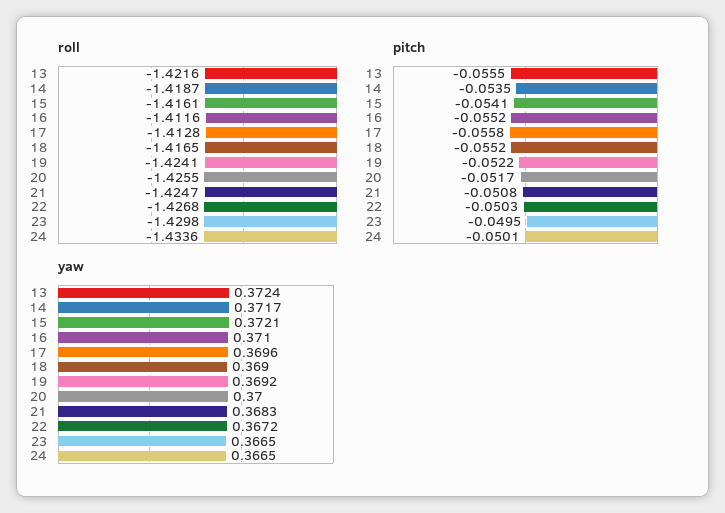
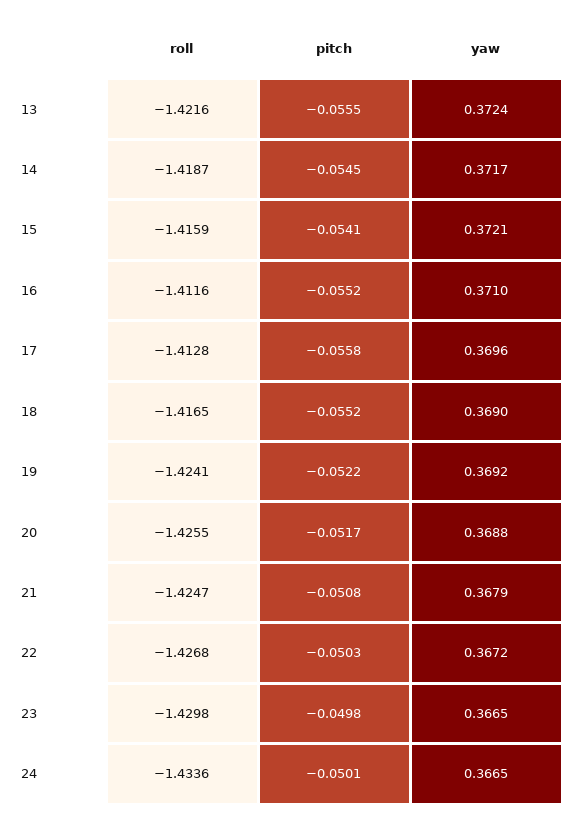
  {
    "roll": {
      "13": -1.4216,
      "14": -1.4187,
-     "15": -1.4161,
+     "15": -1.4159,
      "16": -1.4116,
      "17": -1.4128,
      "18": -1.4165,
      "19": -1.4241,
      "20": -1.4255,
      "21": -1.4247,
      "22": -1.4268,
      "23": -1.4298,
      "24": -1.4336
    },
    "pitch": {
      "13": -0.0555,
-     "14": -0.0535,
+     "14": -0.0545,
      "15": -0.0541,
      "16": -0.0552,
      "17": -0.0558,
      "18": -0.0552,
      "19": -0.0522,
      "20": -0.0517,
      "21": -0.0508,
      "22": -0.0503,
-     "23": -0.0495,
+     "23": -0.0498,
      "24": -0.0501
    },
    "yaw": {
      "13": 0.3724,
      "14": 0.3717,
      "15": 0.3721,
      "16": 0.371,
      "17": 0.3696,
      "18": 0.369,
      "19": 0.3692,
-     "20": 0.37,
+     "20": 0.3688,
-     "21": 0.3683,
+     "21": 0.3679,
      "22": 0.3672,
      "23": 0.3665,
      "24": 0.3665
    }
  }

